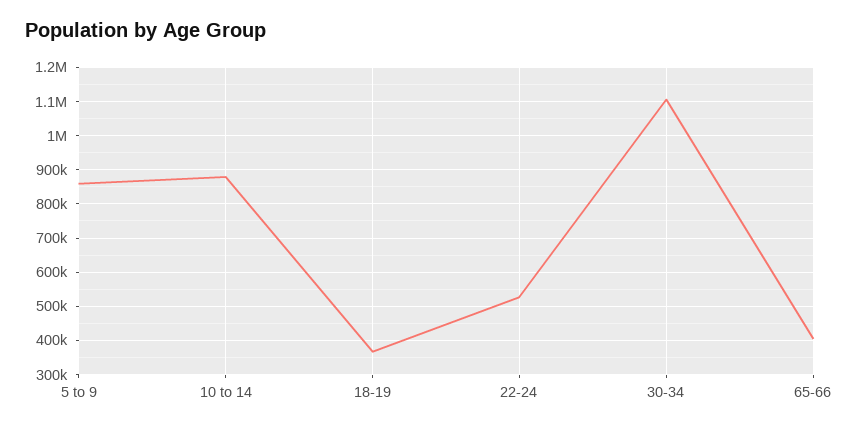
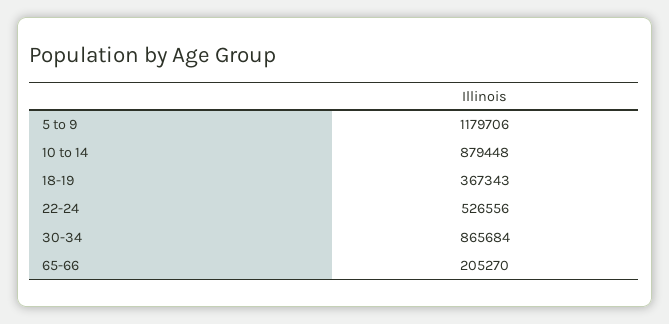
  {
-   "5 to 9": 860000,
+   "5 to 9": 1179706,
    "10 to 14": 879448,
    "18-19": 367343,
    "22-24": 526556,
-   "30-34": 1100000,
+   "30-34": 865684,
-   "65-66": 400000
+   "65-66": 205270
  }

